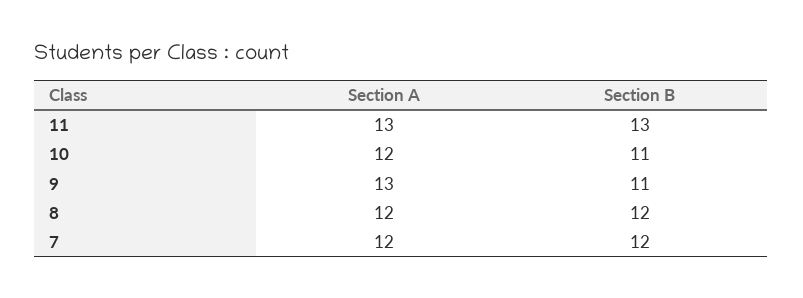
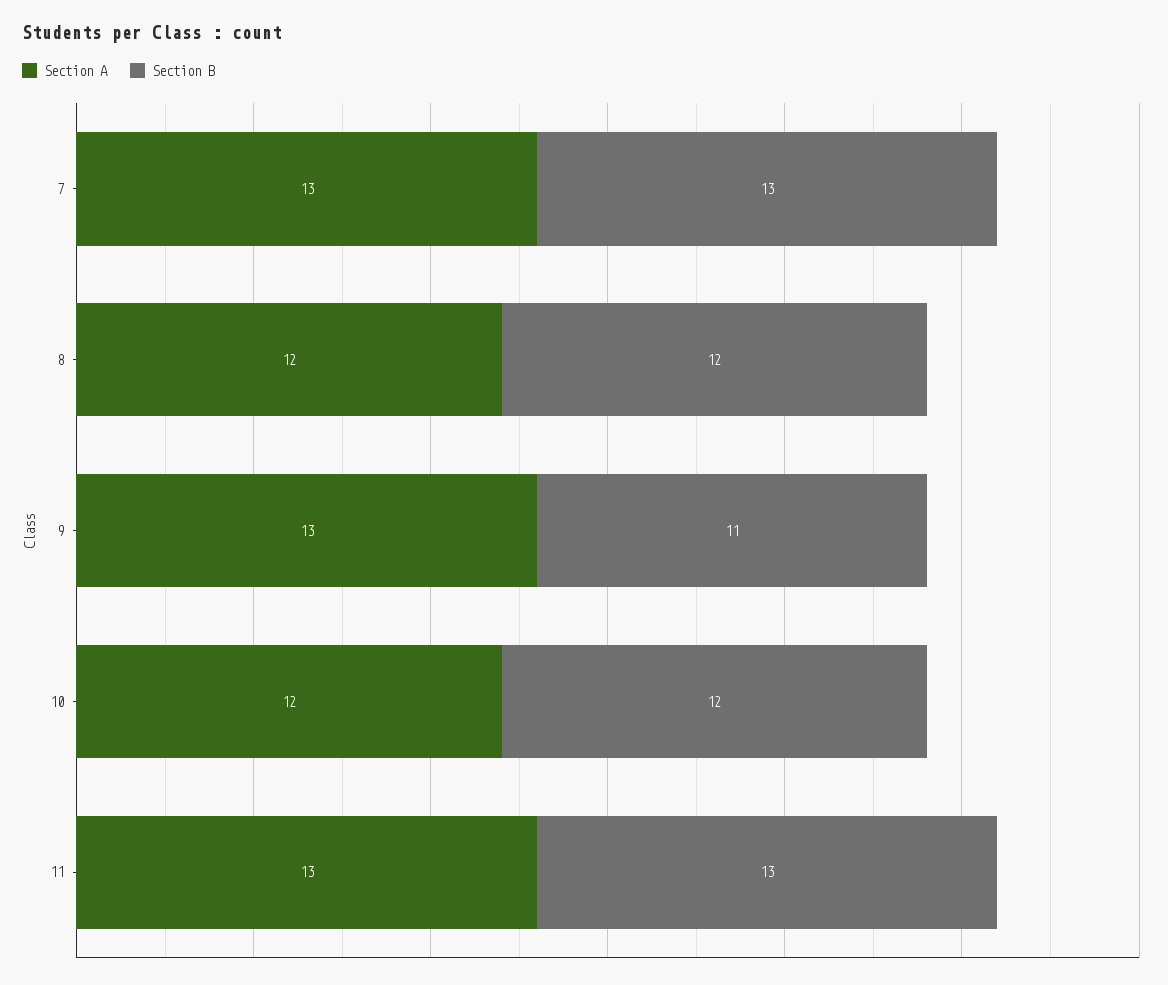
  {
    "Section A": {
      "11": 13,
      "10": 12,
      "9": 13,
      "8": 12,
-     "7": 12
+     "7": 13
    },
    "Section B": {
      "11": 13,
-     "10": 11,
+     "10": 12,
      "9": 11,
      "8": 12,
-     "7": 12
+     "7": 13
    }
  }

